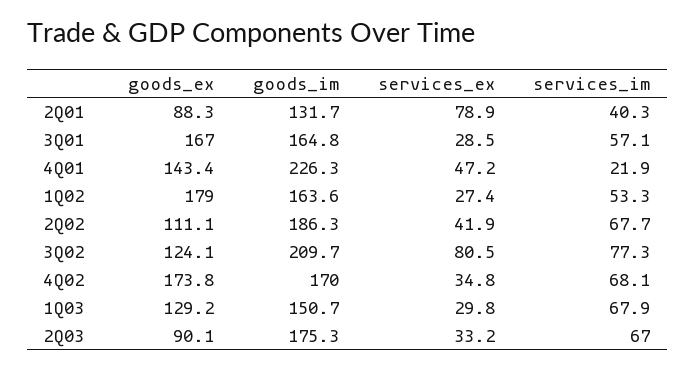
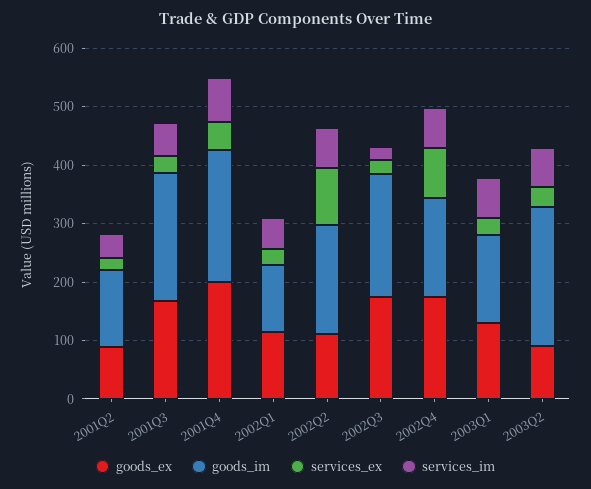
  {
    "goods_ex": {
      "2Q01": 88.3,
      "3Q01": 167,
-     "4Q01": 143.4,
+     "4Q01": 200,
-     "1Q02": 179,
+     "1Q02": 120,
      "2Q02": 111.1,
-     "3Q02": 124.1,
+     "3Q02": 180,
      "4Q02": 173.8,
      "1Q03": 129.2,
      "2Q03": 90.1
    },
    "goods_im": {
      "2Q01": 131.7,
-     "3Q01": 164.8,
+     "3Q01": 220,
      "4Q01": 226.3,
-     "1Q02": 163.6,
+     "1Q02": 120,
      "2Q02": 186.3,
      "3Q02": 209.7,
      "4Q02": 170,
      "1Q03": 150.7,
-     "2Q03": 175.3
+     "2Q03": 240
    },
    "services_ex": {
-     "2Q01": 78.9,
+     "2Q01": 20,
      "3Q01": 28.5,
      "4Q01": 47.2,
      "1Q02": 27.4,
-     "2Q02": 41.9,
+     "2Q02": 100,
-     "3Q02": 80.5,
+     "3Q02": 20,
-     "4Q02": 34.8,
+     "4Q02": 80,
      "1Q03": 29.8,
      "2Q03": 33.2
    },
    "services_im": {
      "2Q01": 40.3,
      "3Q01": 57.1,
-     "4Q01": 21.9,
+     "4Q01": 80,
      "1Q02": 53.3,
      "2Q02": 67.7,
-     "3Q02": 77.3,
+     "3Q02": 20,
      "4Q02": 68.1,
      "1Q03": 67.9,
      "2Q03": 67
    }
  }

